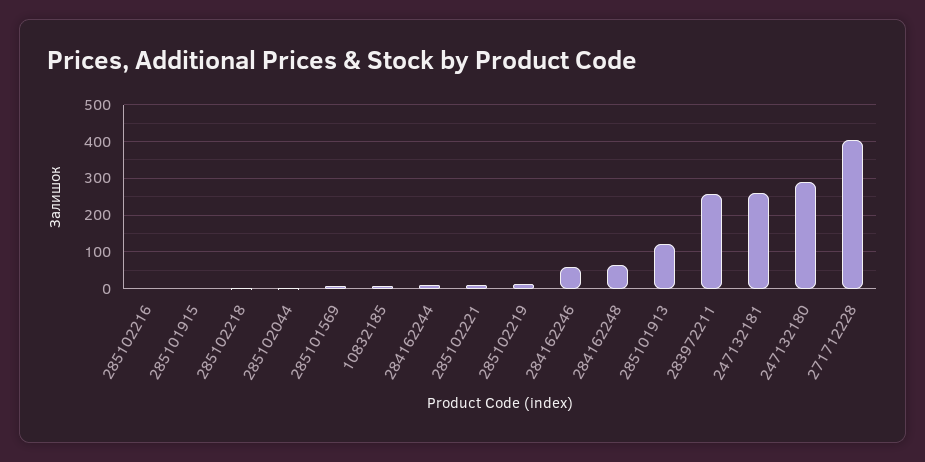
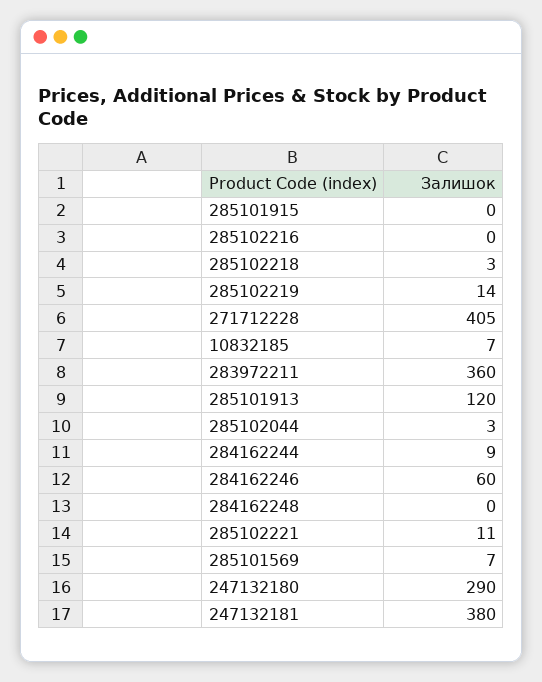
  {
    "285102216": 0,
    "285101915": 0,
    "285102218": 3,
    "285102044": 3,
    "285101569": 7,
    "10832185": 7,
    "284162244": 9,
    "285102221": 11,
    "285102219": 14,
    "284162246": 60,
-   "284162248": 60,
+   "284162248": 0,
    "285101913": 120,
-   "283972211": 260,
+   "283972211": 360,
-   "247132181": 260,
+   "247132181": 380,
    "247132180": 290,
    "271712228": 405
  }

